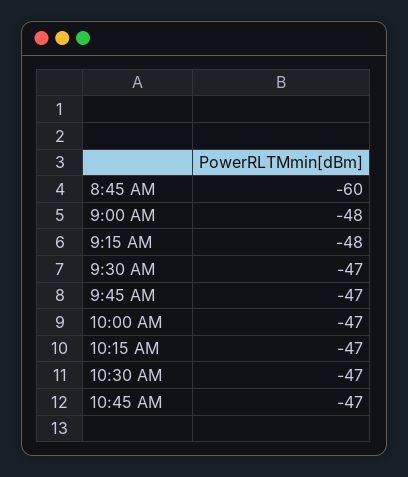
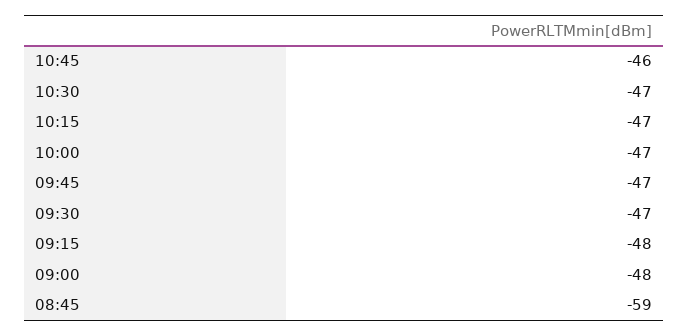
  {
-   "8:45 AM": -60,
+   "8:45 AM": -59,
    "9:00 AM": -48,
    "9:15 AM": -48,
    "9:30 AM": -47,
    "9:45 AM": -47,
    "10:00 AM": -47,
    "10:15 AM": -47,
    "10:30 AM": -47,
-   "10:45 AM": -47
+   "10:45 AM": -46
  }

